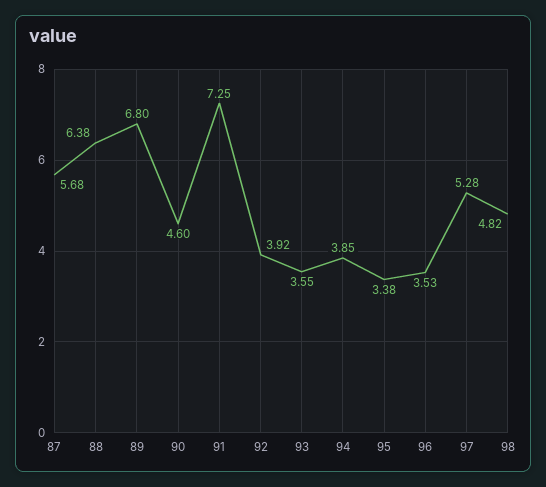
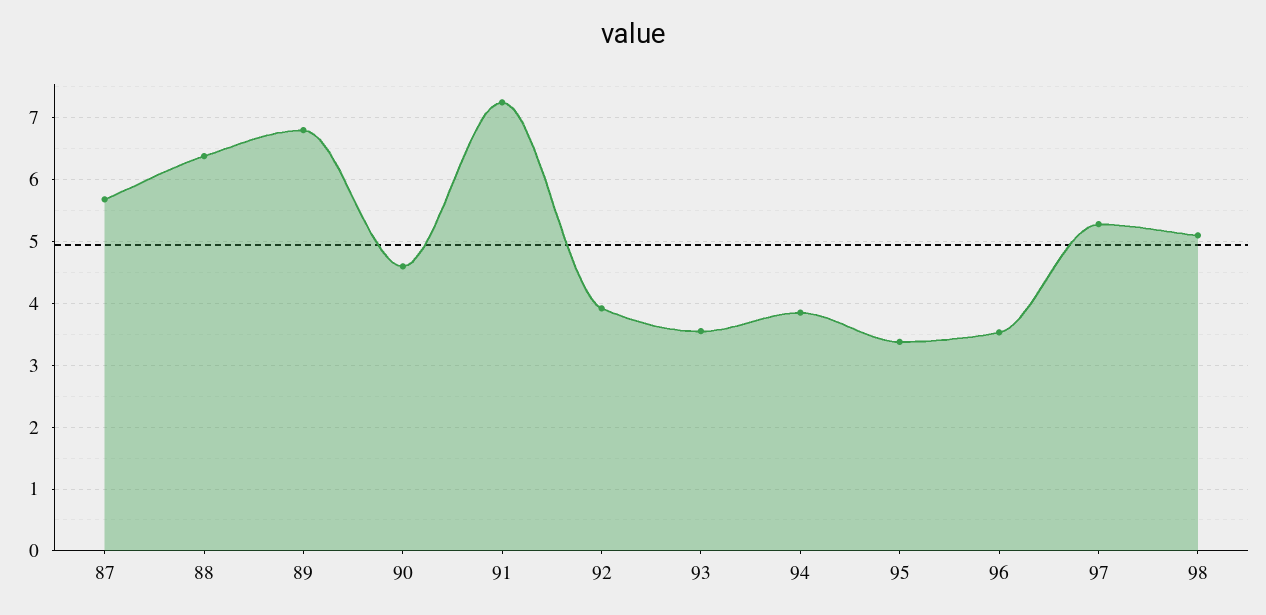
  {
    "87": 5.68,
    "88": 6.38,
    "89": 6.8,
    "90": 4.6,
    "91": 7.25,
    "92": 3.92,
    "93": 3.55,
    "94": 3.85,
    "95": 3.38,
    "96": 3.53,
    "97": 5.28,
-   "98": 4.82
+   "98": 5.1
  }

